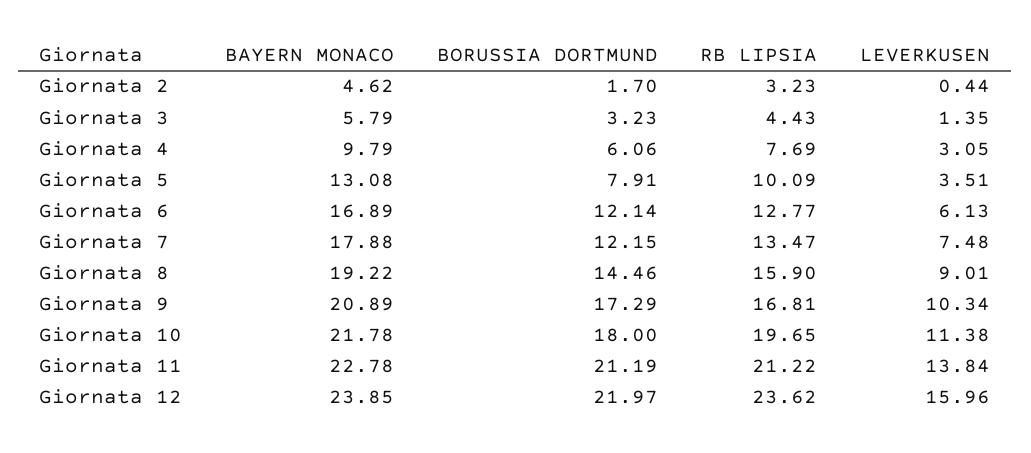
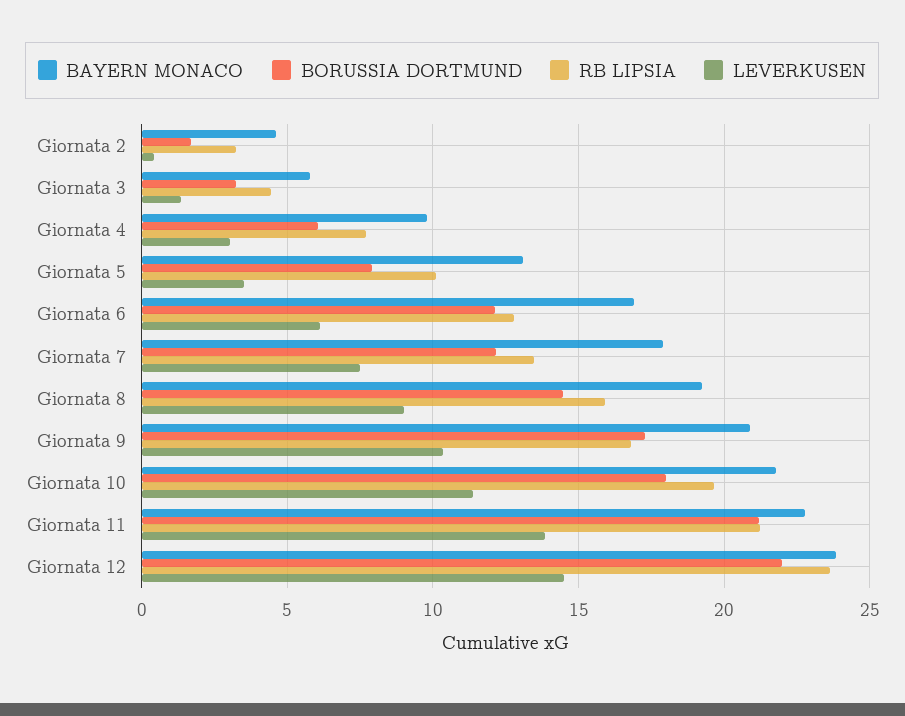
  {
    "BAYERN MONACO": {
      "Giornata 2": 4.62,
      "Giornata 3": 5.79,
      "Giornata 4": 9.79,
      "Giornata 5": 13.08,
      "Giornata 6": 16.89,
      "Giornata 7": 17.88,
      "Giornata 8": 19.22,
      "Giornata 9": 20.89,
      "Giornata 10": 21.78,
      "Giornata 11": 22.78,
      "Giornata 12": 23.85
    },
    "BORUSSIA DORTMUND": {
      "Giornata 2": 1.7,
      "Giornata 3": 3.23,
      "Giornata 4": 6.06,
      "Giornata 5": 7.91,
      "Giornata 6": 12.14,
      "Giornata 7": 12.15,
      "Giornata 8": 14.46,
      "Giornata 9": 17.29,
      "Giornata 10": 18,
      "Giornata 11": 21.19,
      "Giornata 12": 21.97
    },
    "RB LIPSIA": {
      "Giornata 2": 3.23,
      "Giornata 3": 4.43,
      "Giornata 4": 7.69,
      "Giornata 5": 10.09,
      "Giornata 6": 12.77,
      "Giornata 7": 13.47,
      "Giornata 8": 15.9,
      "Giornata 9": 16.81,
      "Giornata 10": 19.65,
      "Giornata 11": 21.22,
      "Giornata 12": 23.62
    },
    "LEVERKUSEN": {
      "Giornata 2": 0.44,
      "Giornata 3": 1.35,
      "Giornata 4": 3.05,
      "Giornata 5": 3.51,
      "Giornata 6": 6.13,
      "Giornata 7": 7.48,
      "Giornata 8": 9.01,
      "Giornata 9": 10.34,
      "Giornata 10": 11.38,
      "Giornata 11": 13.84,
-     "Giornata 12": 15.96
+     "Giornata 12": 14.5
    }
  }

